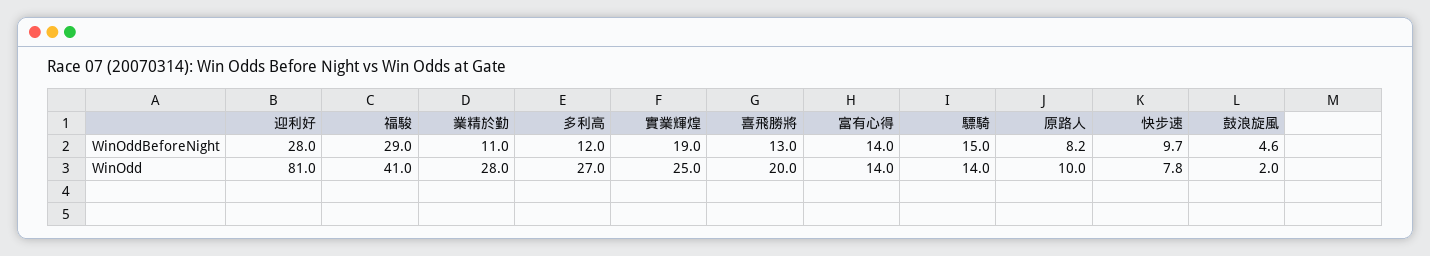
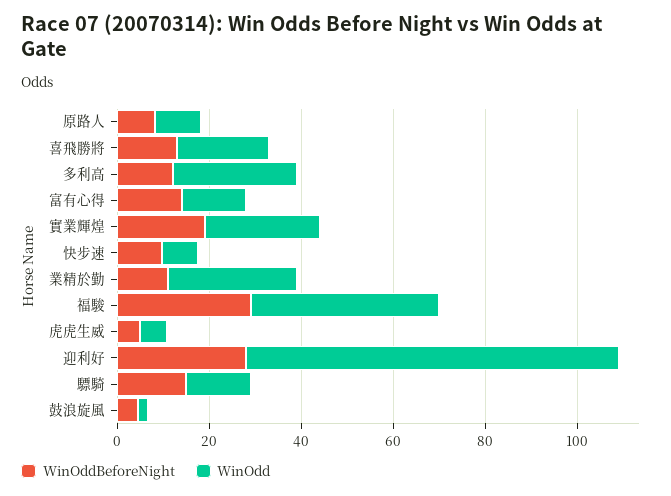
  {
    "WinOddBeforeNight": {
      "迎利好": 28,
      "福駿": 29,
      "業精於勤": 11,
      "多利高": 12,
      "實業輝煌": 19,
      "喜飛勝將": 13,
      "富有心得": 14,
      "驃騎": 15,
      "原路人": 8.2,
      "快步速": 9.7,
-     "鼓浪旋風": 4.6
+     "鼓浪旋風": 4.6,
+     "虎虎生威": 5
    },
    "WinOdd": {
      "迎利好": 81,
      "福駿": 41,
      "業精於勤": 28,
      "多利高": 27,
      "實業輝煌": 25,
      "喜飛勝將": 20,
      "富有心得": 14,
      "驃騎": 14,
      "原路人": 10,
      "快步速": 7.8,
-     "鼓浪旋風": 2
+     "鼓浪旋風": 2,
+     "虎虎生威": 5
    }
  }

